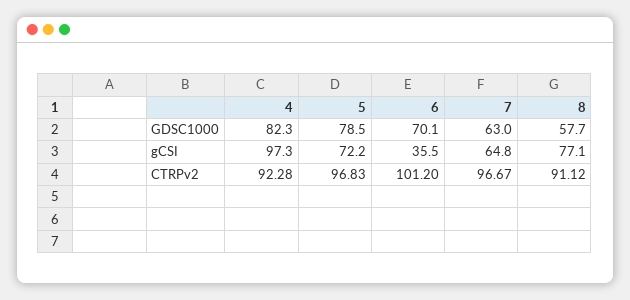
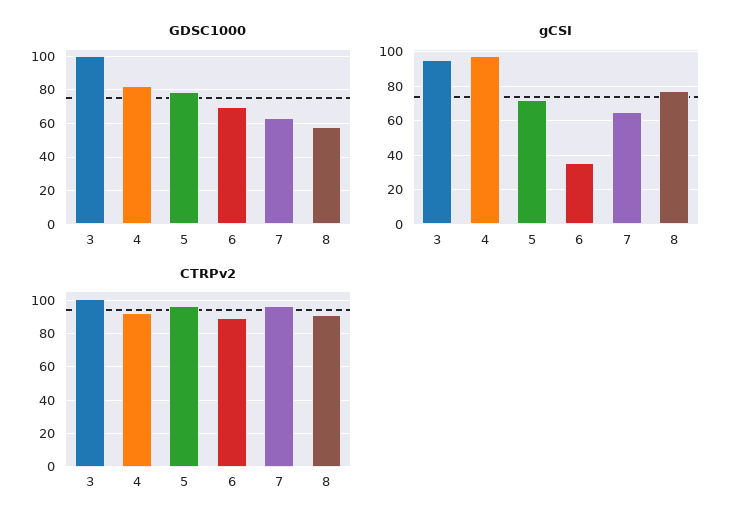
  {
    "GDSC1000": {
      "4": 82.3,
      "5": 78.5,
      "6": 70.1,
      "7": 63,
-     "8": 57.7
+     "8": 57.7,
+     "3": 100
    },
    "gCSI": {
      "4": 97.3,
      "5": 72.2,
      "6": 35.5,
      "7": 64.8,
-     "8": 77.1
+     "8": 77.1,
+     "3": 95
    },
    "CTRPv2": {
      "4": 92.28,
      "5": 96.83,
-     "6": 101.2,
+     "6": 90,
      "7": 96.67,
-     "8": 91.12
+     "8": 91.12,
+     "3": 100
    }
  }

